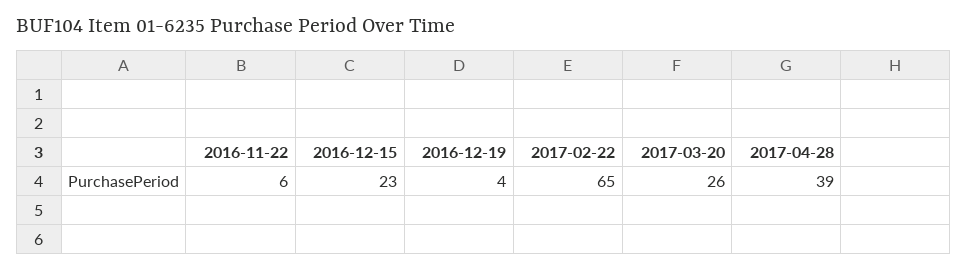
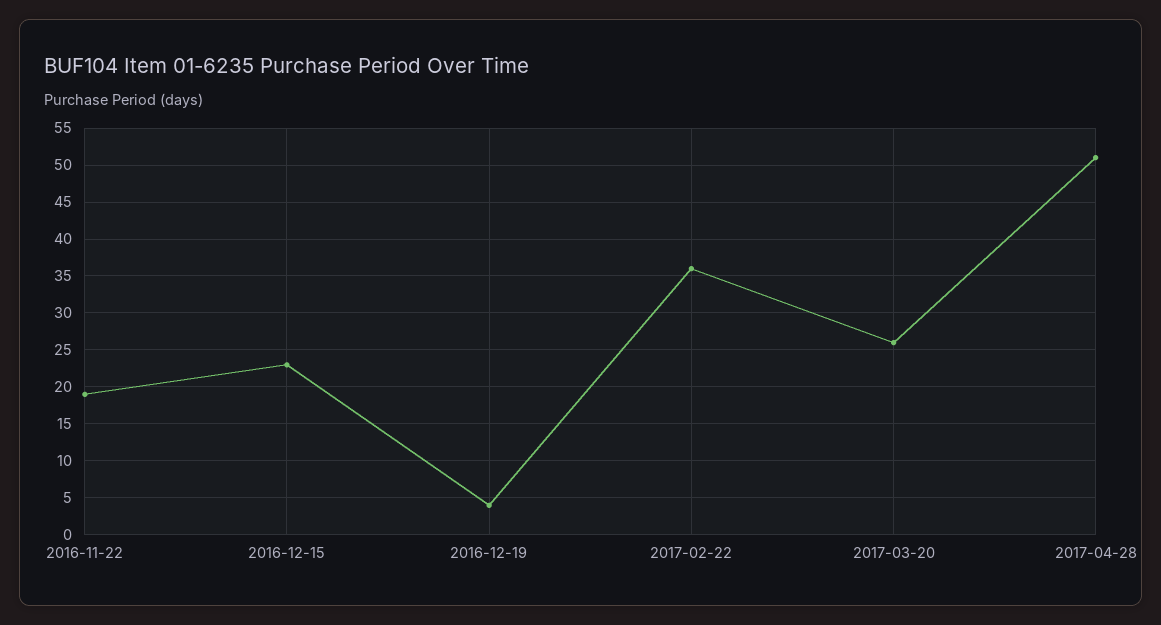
  {
-   "2016-11-22": 6,
+   "2016-11-22": 19,
    "2016-12-15": 23,
    "2016-12-19": 4,
-   "2017-02-22": 65,
+   "2017-02-22": 36,
    "2017-03-20": 26,
-   "2017-04-28": 39
+   "2017-04-28": 51
  }

